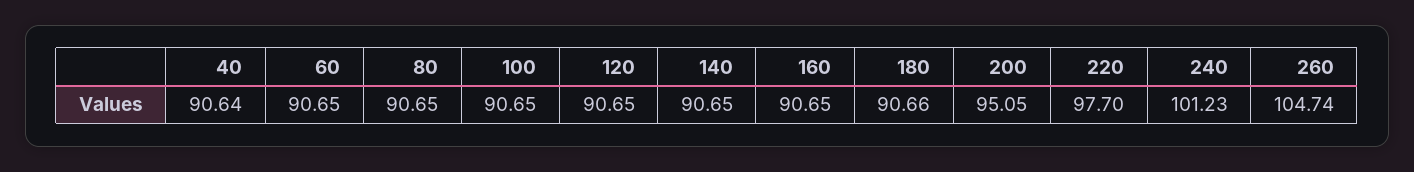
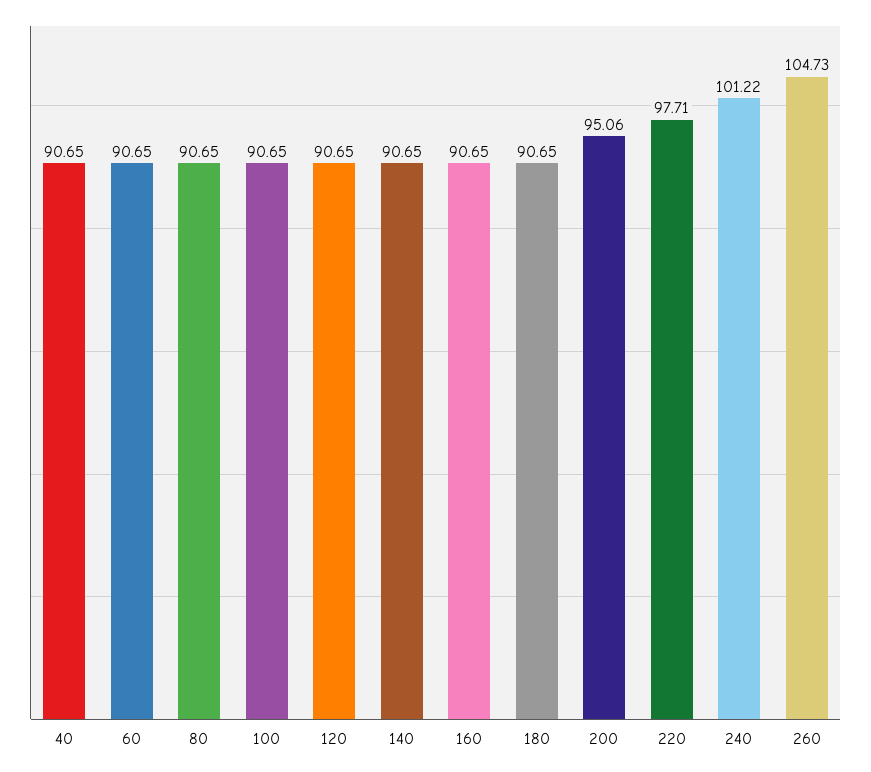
  {
-   "40": 90.64,
+   "40": 90.65,
    "60": 90.65,
    "80": 90.65,
    "100": 90.65,
    "120": 90.65,
    "140": 90.65,
    "160": 90.65,
-   "180": 90.66,
+   "180": 90.65,
-   "200": 95.05,
+   "200": 95.06,
-   "220": 97.7,
+   "220": 97.71,
-   "240": 101.23,
+   "240": 101.22,
-   "260": 104.74
+   "260": 104.73
  }

